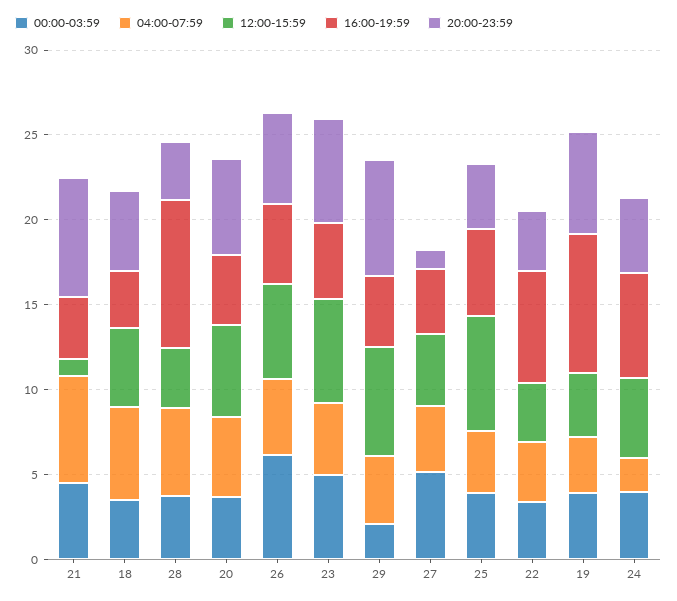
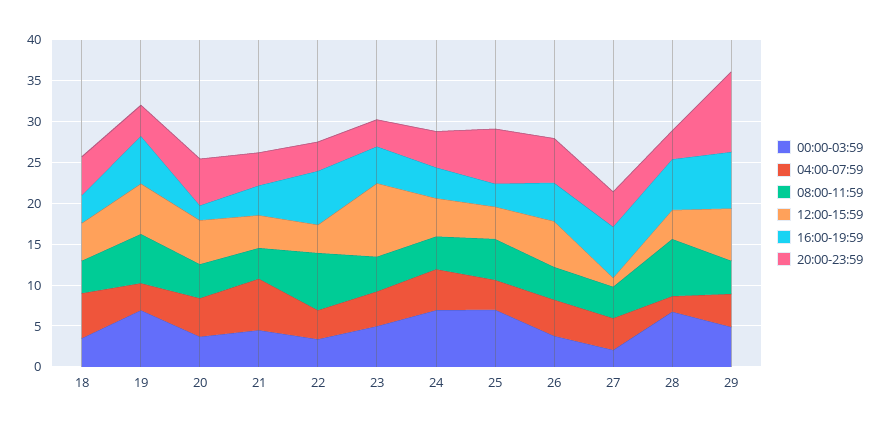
  {
    "00:00-03:59": {
      "21": 5,
      "18": 4,
-     "28": 4,
+     "28": 7,
      "20": 4,
-     "26": 6,
+     "26": 4,
      "23": 5,
-     "29": 2,
+     "29": 5,
-     "27": 5,
+     "27": 2,
-     "25": 4,
+     "25": 7,
      "22": 3,
-     "19": 4,
+     "19": 7,
-     "24": 4
+     "24": 7
    },
    "04:00-07:59": {
      "21": 6,
      "18": 6,
-     "28": 5,
+     "28": 2,
      "20": 5,
      "26": 4,
      "23": 4,
      "29": 4,
      "27": 4,
      "25": 4,
      "22": 4,
      "19": 3,
-     "24": 2
+     "24": 5
    },
    "12:00-15:59": {
-     "21": 1,
+     "21": 4,
      "18": 5,
      "28": 4,
      "20": 5,
      "26": 6,
-     "23": 6,
+     "23": 9,
      "29": 6,
-     "27": 4,
+     "27": 1,
-     "25": 7,
+     "25": 4,
      "22": 3,
-     "19": 4,
+     "19": 6,
      "24": 5
    },
    "16:00-19:59": {
      "21": 4,
      "18": 3,
-     "28": 9,
+     "28": 6,
-     "20": 4,
+     "20": 2,
      "26": 5,
      "23": 5,
-     "29": 4,
+     "29": 7,
-     "27": 4,
+     "27": 6,
-     "25": 5,
+     "25": 3,
      "22": 7,
-     "19": 8,
+     "19": 6,
-     "24": 6
+     "24": 4
    },
    "20:00-23:59": {
-     "21": 7,
+     "21": 4,
      "18": 5,
      "28": 3,
      "20": 6,
      "26": 5,
-     "23": 6,
+     "23": 3,
-     "29": 7,
+     "29": 10,
-     "27": 1,
+     "27": 4,
-     "25": 4,
+     "25": 7,
      "22": 4,
-     "19": 6,
+     "19": 4,
      "24": 4
-   }
+   },
+   "08:00-11:59": {
+     "18": 4,
+     "19": 6,
+     "20": 4,
+     "21": 4,
+     "22": 7,
+     "23": 4,
+     "24": 4,
+     "25": 5,
+     "26": 4,
+     "27": 4,
+     "28": 7,
+     "29": 4
+   }
  }

